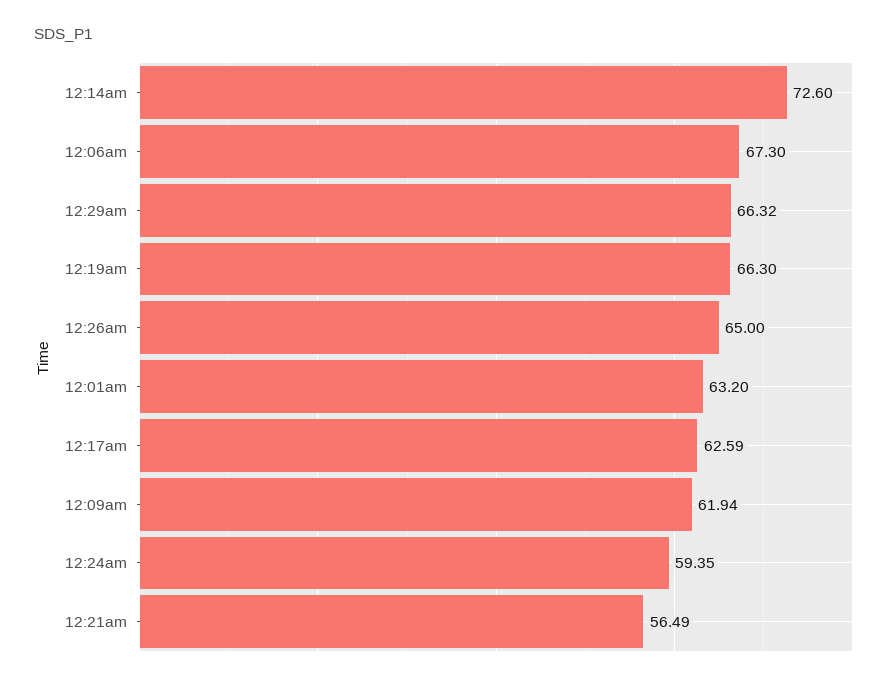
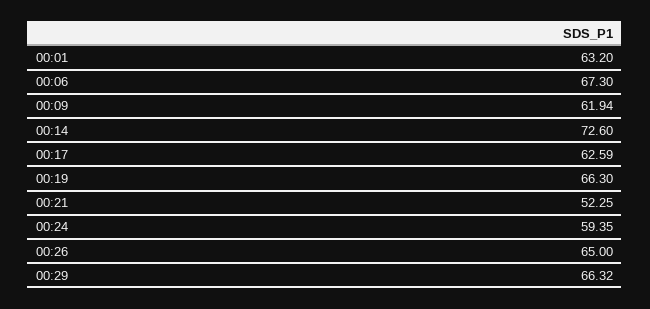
  {
    "12:14am": 72.6,
    "12:06am": 67.3,
    "12:29am": 66.32,
    "12:19am": 66.3,
    "12:26am": 65,
    "12:01am": 63.2,
    "12:17am": 62.59,
    "12:09am": 61.94,
    "12:24am": 59.35,
-   "12:21am": 56.49
+   "12:21am": 52.25
  }

